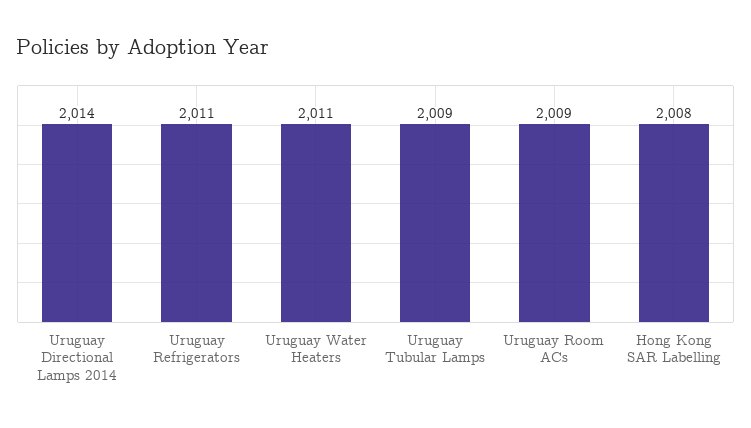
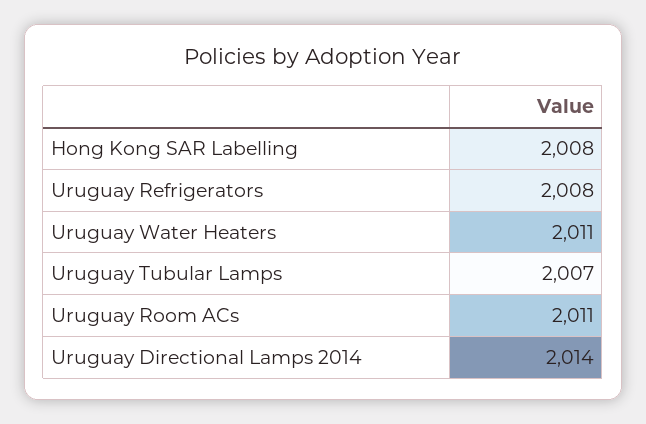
  {
    "Uruguay Directional Lamps 2014": 2014,
-   "Uruguay Refrigerators": 2011,
+   "Uruguay Refrigerators": 2008,
    "Uruguay Water Heaters": 2011,
-   "Uruguay Tubular Lamps": 2009,
+   "Uruguay Tubular Lamps": 2007,
-   "Uruguay Room ACs": 2009,
+   "Uruguay Room ACs": 2011,
    "Hong Kong SAR Labelling": 2008
  }

